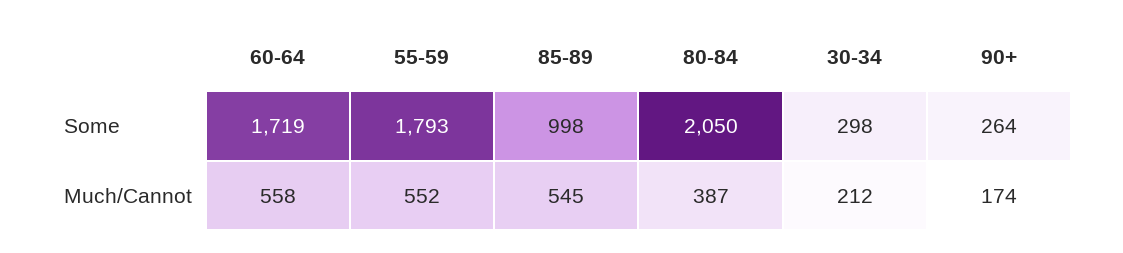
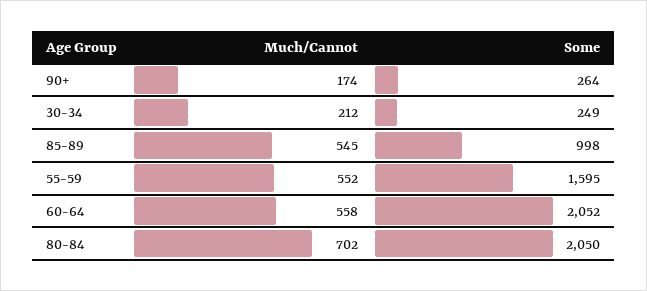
  {
    "60-64": {
-     "Some": 1719,
+     "Some": 2052,
      "Much/Cannot": 558
    },
    "55-59": {
-     "Some": 1793,
+     "Some": 1595,
      "Much/Cannot": 552
    },
    "85-89": {
      "Some": 998,
      "Much/Cannot": 545
    },
    "80-84": {
      "Some": 2050,
-     "Much/Cannot": 387
+     "Much/Cannot": 702
    },
    "30-34": {
-     "Some": 298,
+     "Some": 249,
      "Much/Cannot": 212
    },
    "90+": {
      "Some": 264,
      "Much/Cannot": 174
    }
  }

